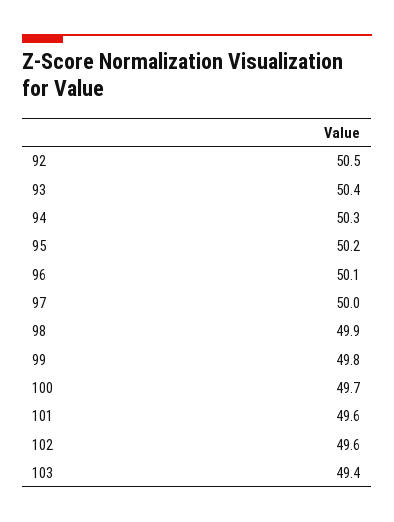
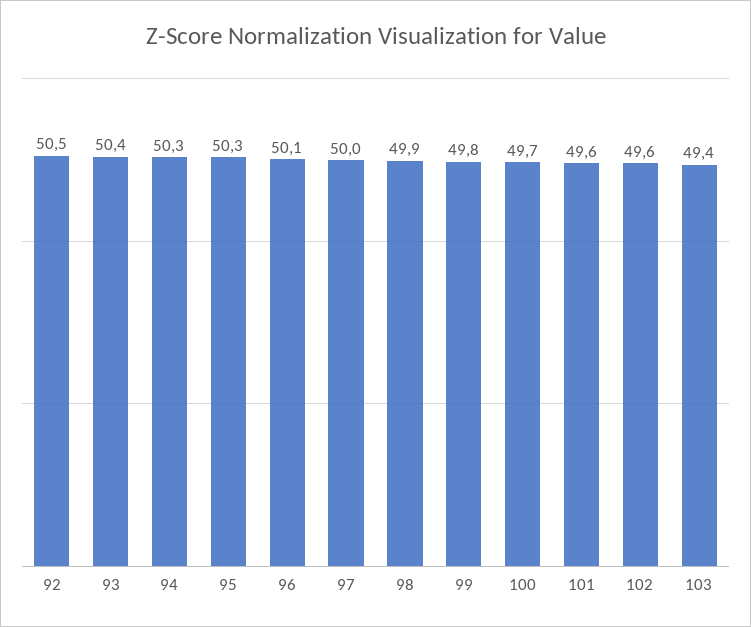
  {
    "92": 50.5,
    "93": 50.4,
    "94": 50.3,
-   "95": 50.2,
+   "95": 50.3,
    "96": 50.1,
    "97": 50,
    "98": 49.9,
    "99": 49.8,
    "100": 49.7,
    "101": 49.6,
    "102": 49.6,
    "103": 49.4
  }

